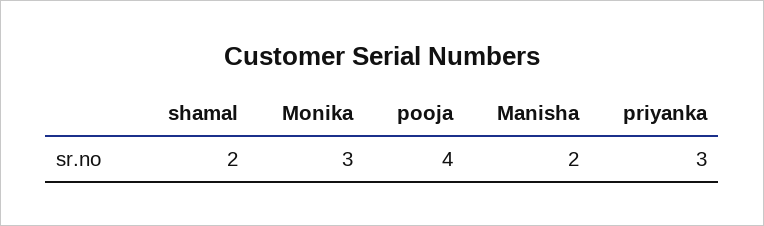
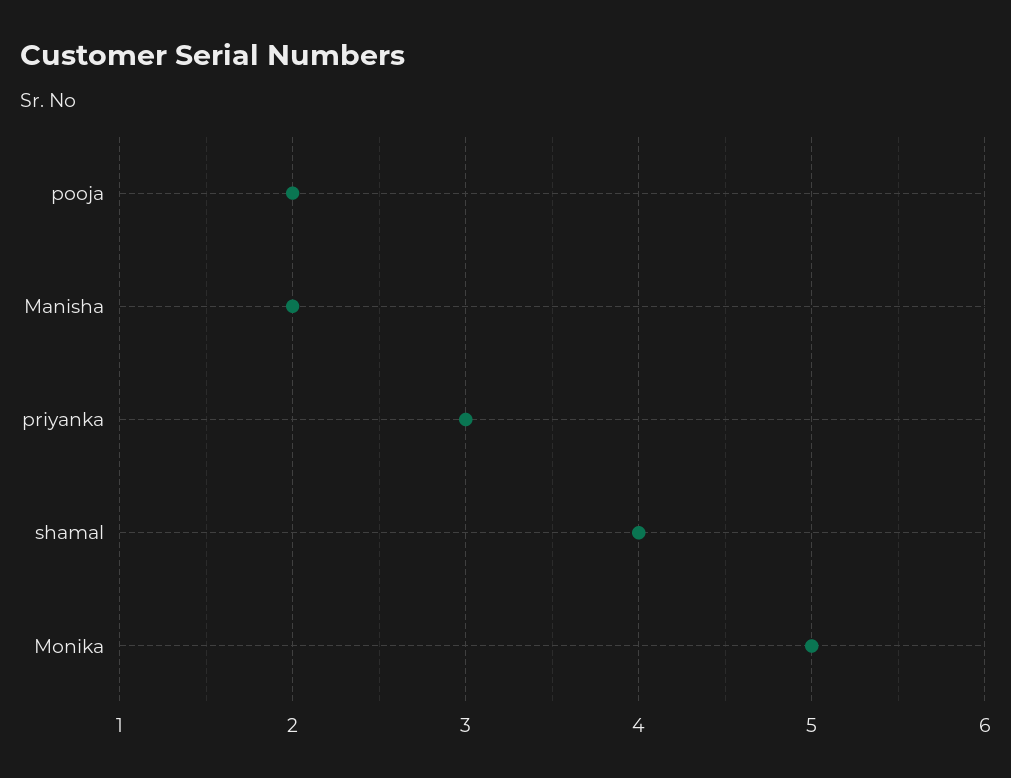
  {
-   "shamal": 2,
+   "shamal": 4,
-   "Monika": 3,
+   "Monika": 5,
-   "pooja": 4,
+   "pooja": 2,
    "Manisha": 2,
    "priyanka": 3
  }

